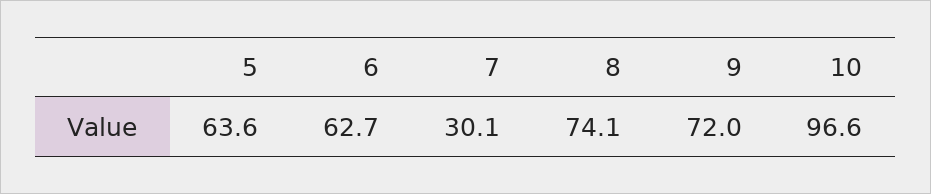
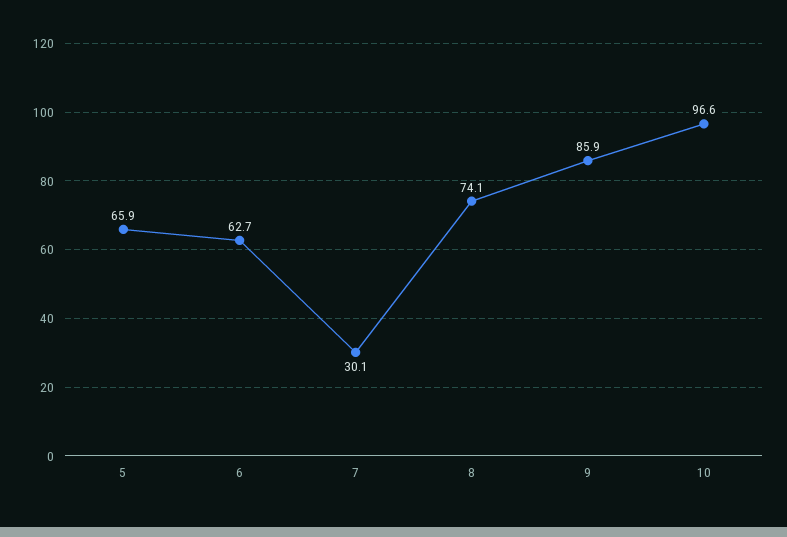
  {
-   "5": 63.6,
+   "5": 65.9,
    "6": 62.7,
    "7": 30.1,
    "8": 74.1,
-   "9": 72,
+   "9": 85.9,
    "10": 96.6
  }

